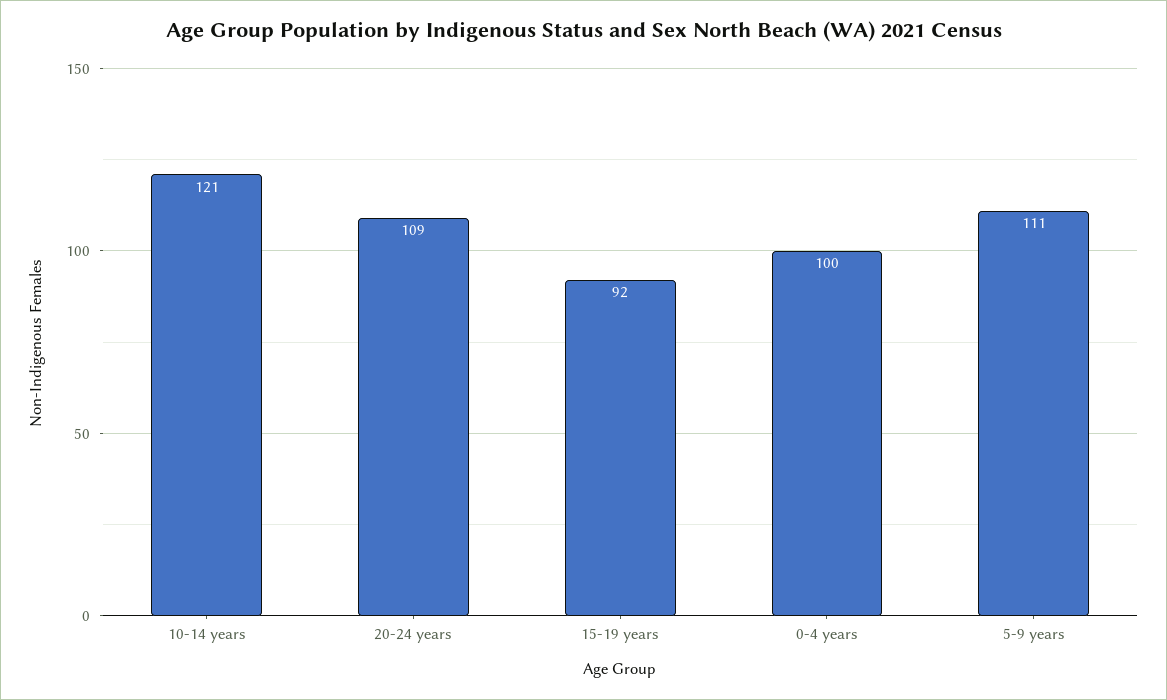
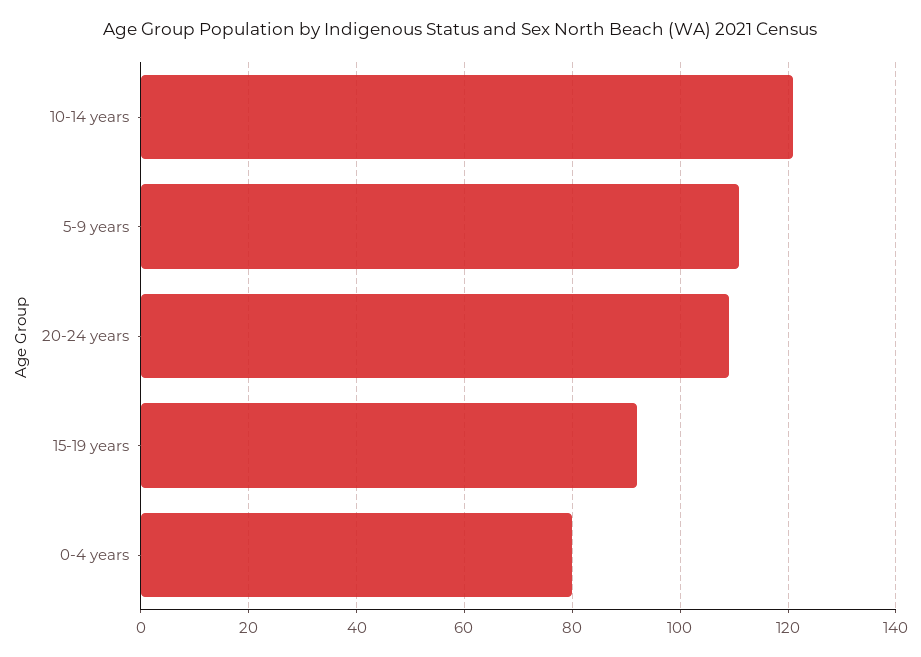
  {
    "10-14 years": 121,
    "20-24 years": 109,
    "15-19 years": 92,
-   "0-4 years": 100,
+   "0-4 years": 80,
    "5-9 years": 111
  }

